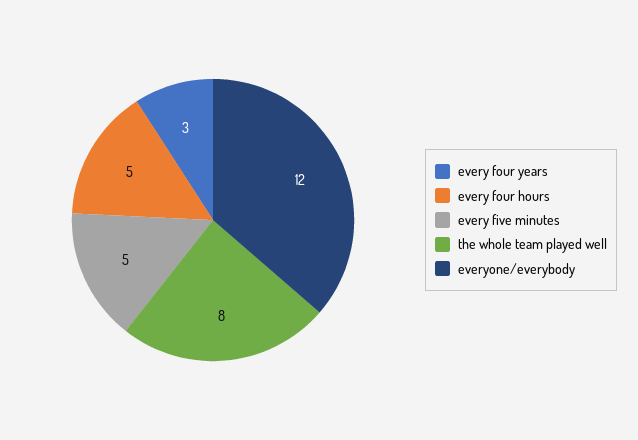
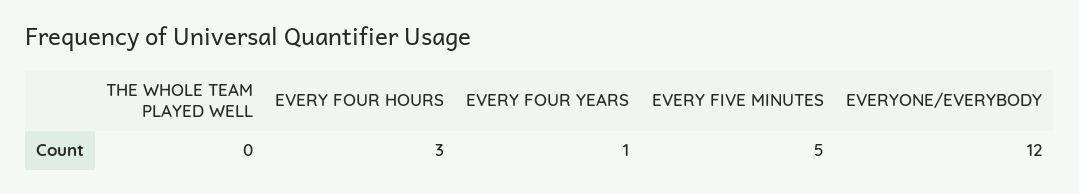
  {
-   "every four years": 3,
+   "every four years": 1,
-   "every four hours": 5,
+   "every four hours": 3,
    "every five minutes": 5,
-   "the whole team played well": 8,
+   "the whole team played well": 0,
    "everyone/everybody": 12
  }

